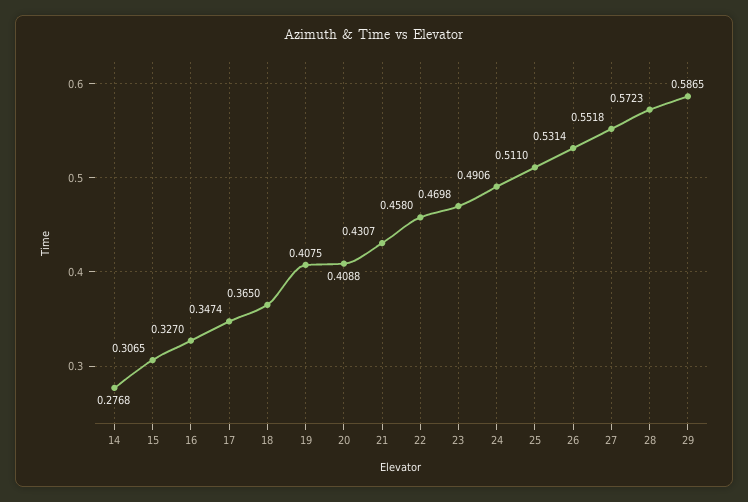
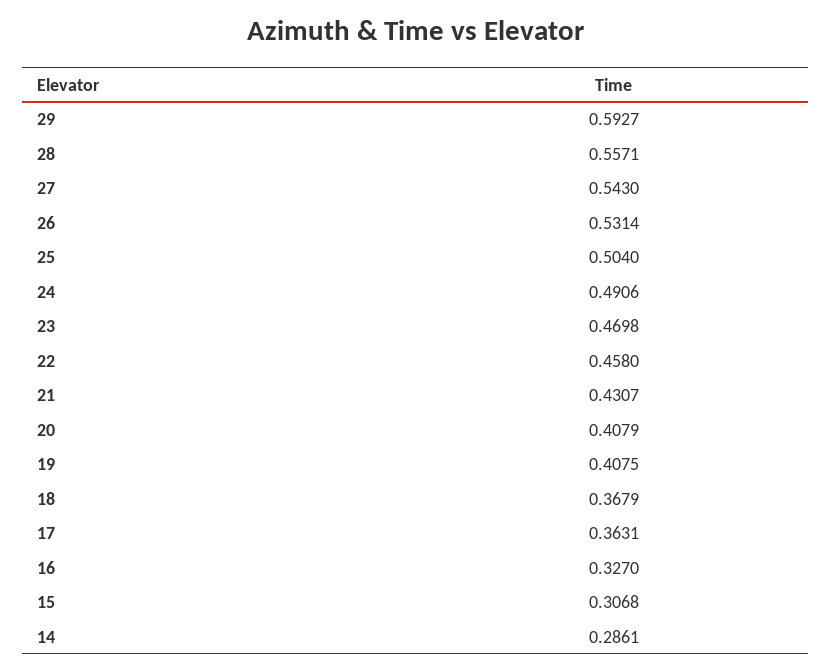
  {
-   "14": 0.2768,
+   "14": 0.2861,
-   "15": 0.3065,
+   "15": 0.3068,
    "16": 0.327,
-   "17": 0.3474,
+   "17": 0.3631,
-   "18": 0.365,
+   "18": 0.3679,
    "19": 0.4075,
-   "20": 0.4088,
+   "20": 0.4079,
    "21": 0.4307,
    "22": 0.458,
    "23": 0.4698,
    "24": 0.4906,
-   "25": 0.511,
+   "25": 0.504,
    "26": 0.5314,
-   "27": 0.5518,
+   "27": 0.543,
-   "28": 0.5723,
+   "28": 0.5571,
-   "29": 0.5865
+   "29": 0.5927
  }

